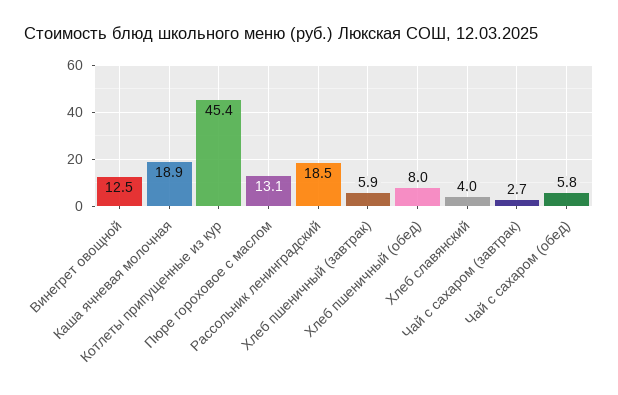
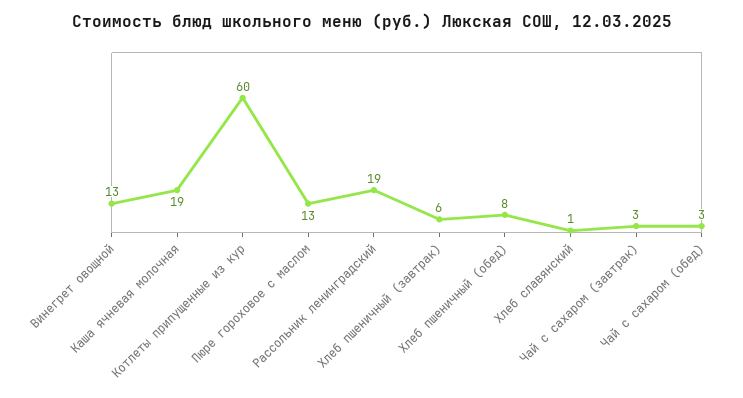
  {
    "Винегрет овощной": 12.5,
    "Каша ячневая молочная": 18.9,
-   "Котлеты припущенные из кур": 45.4,
+   "Котлеты припущенные из кур": 60,
    "Пюре гороховое с маслом": 13.1,
    "Рассольник ленинградский": 18.5,
    "Хлеб пшеничный (завтрак)": 5.9,
    "Хлеб пшеничный (обед)": 8,
-   "Хлеб славянский": 4,
+   "Хлеб славянский": 1,
    "Чай с сахаром (завтрак)": 2.7,
-   "Чай с сахаром (обед)": 5.8
+   "Чай с сахаром (обед)": 3
  }

